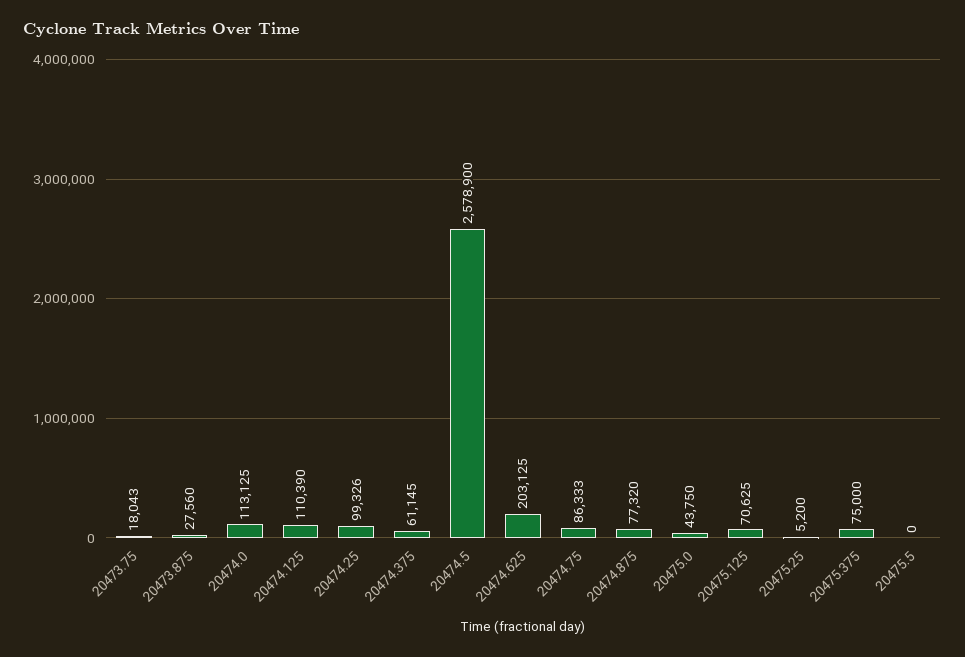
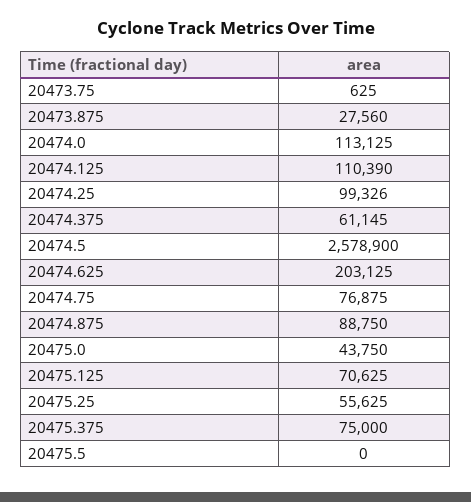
  {
-   "20473.75": 18043,
+   "20473.75": 625,
    "20473.875": 27560,
    "20474.0": 113125,
    "20474.125": 110390,
    "20474.25": 99326,
    "20474.375": 61145,
    "20474.5": 2578900,
    "20474.625": 203125,
-   "20474.75": 86333,
+   "20474.75": 76875,
-   "20474.875": 77320,
+   "20474.875": 88750,
    "20475.0": 43750,
    "20475.125": 70625,
-   "20475.25": 5200,
+   "20475.25": 55625,
    "20475.375": 75000,
    "20475.5": 0
  }

